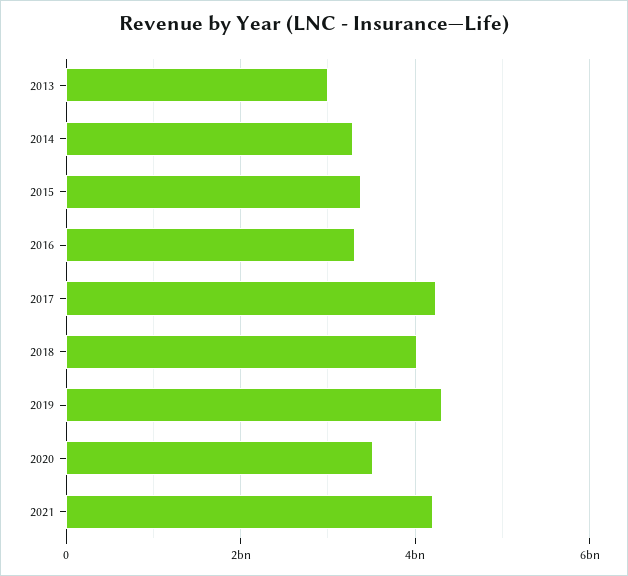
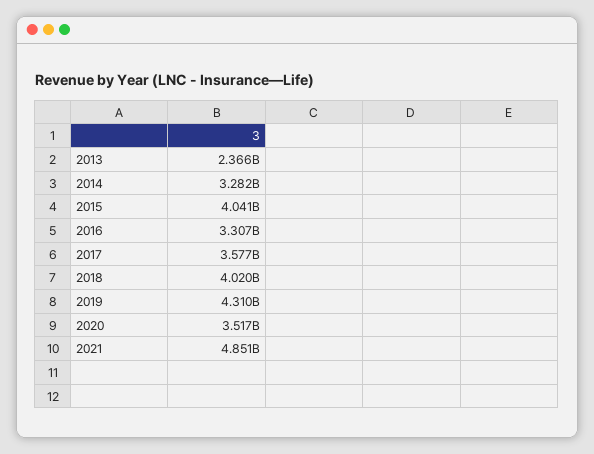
  {
-   "2013": 3000000000,
+   "2013": 2366000000,
    "2014": 3282000000,
-   "2015": 3400000000,
+   "2015": 4041000000,
    "2016": 3307000000,
-   "2017": 4200000000,
+   "2017": 3577000000,
    "2018": 4020000000,
    "2019": 4310000000,
    "2020": 3517000000,
-   "2021": 4200000000
+   "2021": 4851000000
  }

